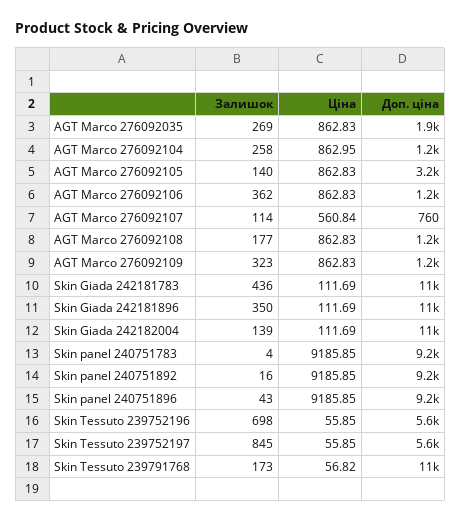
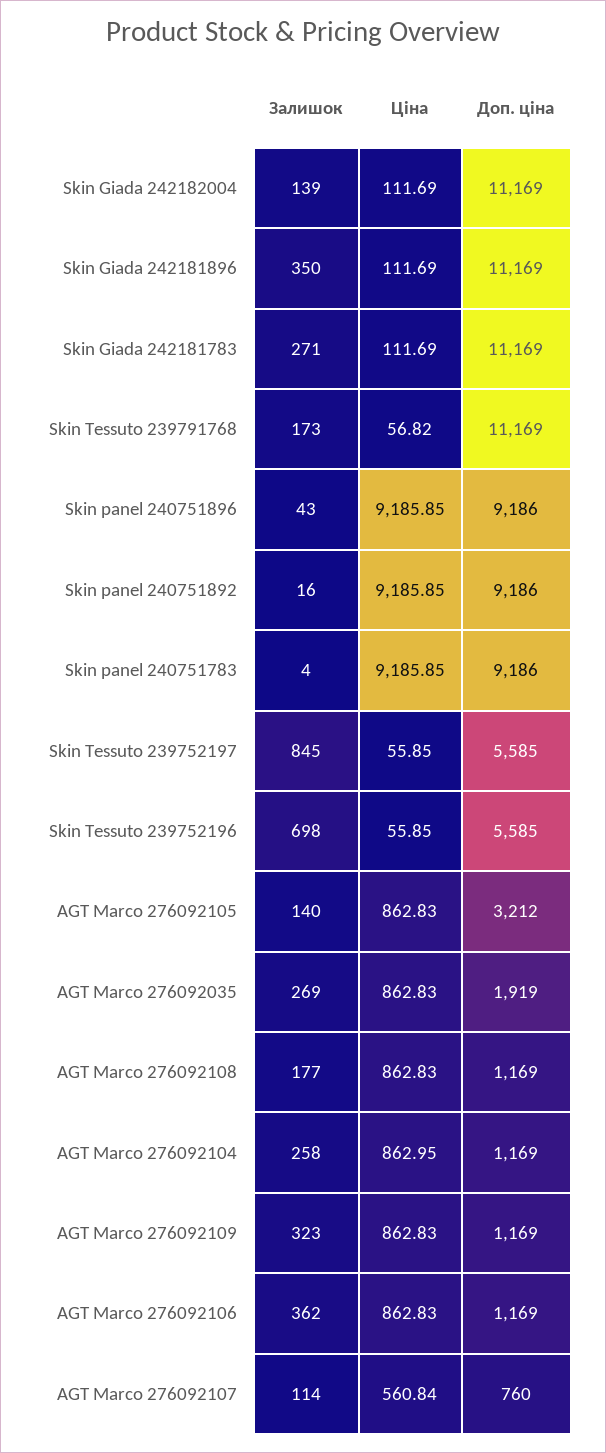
  {
    "Залишок": {
      "AGT Marco 276092035": 269,
      "AGT Marco 276092104": 258,
      "AGT Marco 276092105": 140,
      "AGT Marco 276092106": 362,
      "AGT Marco 276092107": 114,
      "AGT Marco 276092108": 177,
      "AGT Marco 276092109": 323,
-     "Skin Giada 242181783": 436,
+     "Skin Giada 242181783": 271,
      "Skin Giada 242181896": 350,
      "Skin Giada 242182004": 139,
      "Skin panel 240751783": 4,
      "Skin panel 240751892": 16,
      "Skin panel 240751896": 43,
      "Skin Tessuto 239752196": 698,
      "Skin Tessuto 239752197": 845,
      "Skin Tessuto 239791768": 173
    },
    "Ціна": {
      "AGT Marco 276092035": 862.83,
      "AGT Marco 276092104": 862.95,
      "AGT Marco 276092105": 862.83,
      "AGT Marco 276092106": 862.83,
      "AGT Marco 276092107": 560.84,
      "AGT Marco 276092108": 862.83,
      "AGT Marco 276092109": 862.83,
      "Skin Giada 242181783": 111.69,
      "Skin Giada 242181896": 111.69,
      "Skin Giada 242182004": 111.69,
      "Skin panel 240751783": 9185.85,
      "Skin panel 240751892": 9185.85,
      "Skin panel 240751896": 9185.85,
      "Skin Tessuto 239752196": 55.85,
      "Skin Tessuto 239752197": 55.85,
      "Skin Tessuto 239791768": 56.82
    },
    "Доп. ціна": {
      "AGT Marco 276092035": 1919,
      "AGT Marco 276092104": 1169,
      "AGT Marco 276092105": 3212,
      "AGT Marco 276092106": 1169,
      "AGT Marco 276092107": 760,
      "AGT Marco 276092108": 1169,
      "AGT Marco 276092109": 1169,
      "Skin Giada 242181783": 11169,
      "Skin Giada 242181896": 11169,
      "Skin Giada 242182004": 11169,
      "Skin panel 240751783": 9186,
      "Skin panel 240751892": 9186,
      "Skin panel 240751896": 9186,
      "Skin Tessuto 239752196": 5585,
      "Skin Tessuto 239752197": 5585,
      "Skin Tessuto 239791768": 11169
    }
  }

